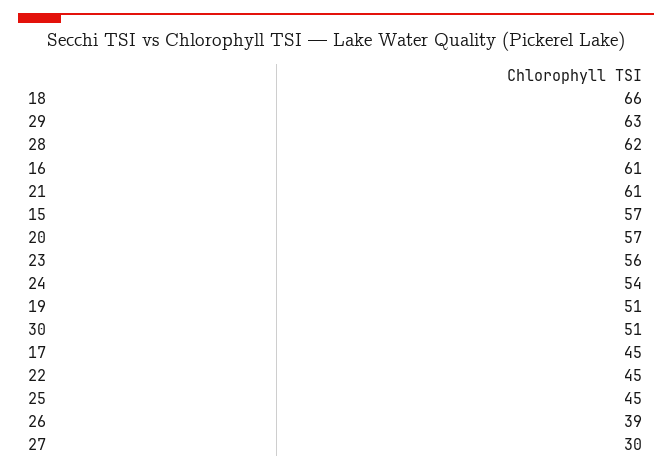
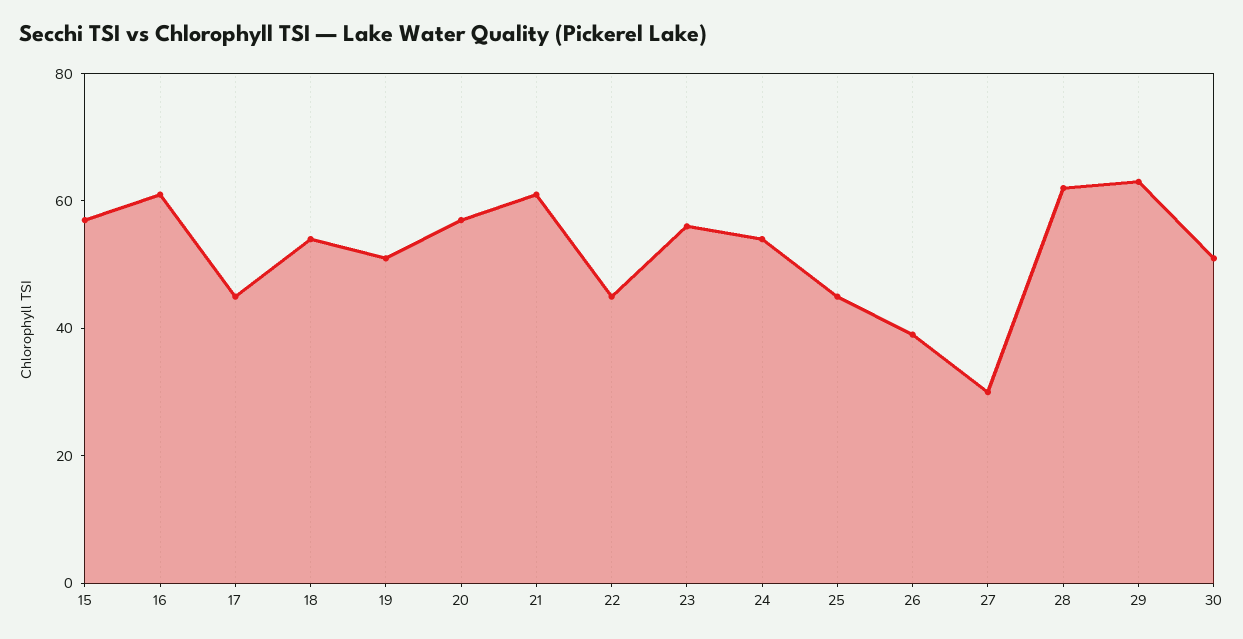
  {
-   "18": 66,
+   "18": 55,
    "29": 63,
    "28": 62,
    "16": 61,
    "21": 61,
    "15": 57,
    "20": 57,
    "23": 56,
    "24": 54,
    "19": 51,
    "30": 51,
    "17": 45,
    "22": 45,
    "25": 45,
    "26": 39,
    "27": 30
  }

